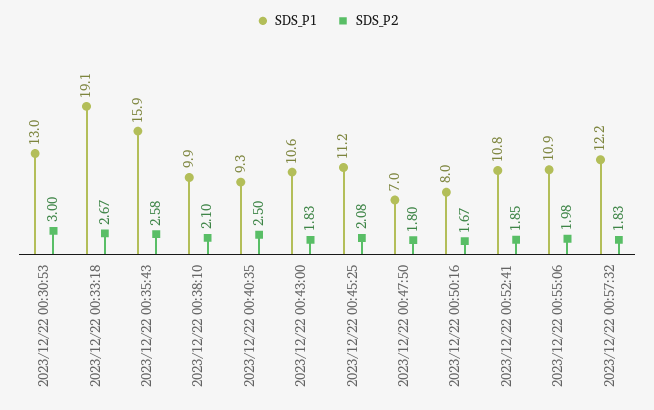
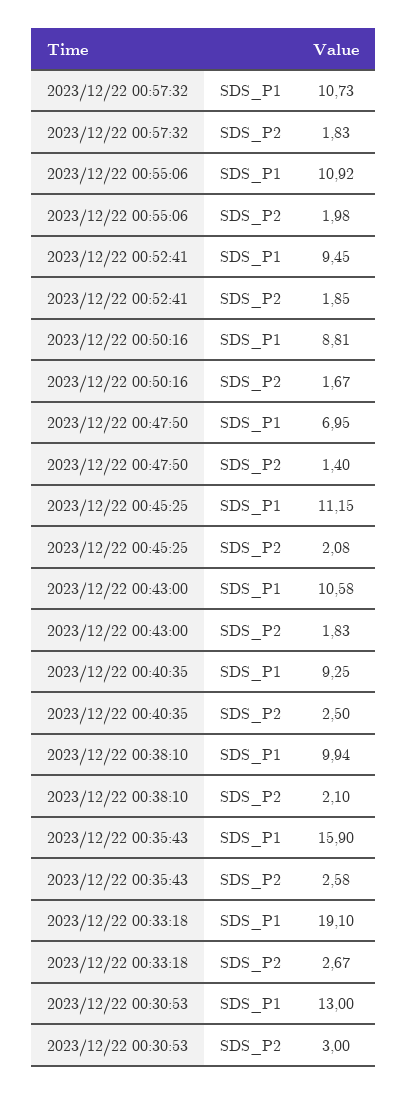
  {
    "SDS_P1": {
      "2023/12/22 00:30:53": 13,
      "2023/12/22 00:33:18": 19.1,
      "2023/12/22 00:35:43": 15.9,
      "2023/12/22 00:38:10": 9.94,
      "2023/12/22 00:40:35": 9.25,
      "2023/12/22 00:43:00": 10.58,
      "2023/12/22 00:45:25": 11.15,
      "2023/12/22 00:47:50": 6.95,
-     "2023/12/22 00:50:16": 8,
+     "2023/12/22 00:50:16": 8.81,
-     "2023/12/22 00:52:41": 10.8,
+     "2023/12/22 00:52:41": 9.45,
      "2023/12/22 00:55:06": 10.92,
-     "2023/12/22 00:57:32": 12.2
+     "2023/12/22 00:57:32": 10.73
    },
    "SDS_P2": {
      "2023/12/22 00:30:53": 3,
      "2023/12/22 00:33:18": 2.67,
      "2023/12/22 00:35:43": 2.58,
      "2023/12/22 00:38:10": 2.1,
      "2023/12/22 00:40:35": 2.5,
      "2023/12/22 00:43:00": 1.83,
      "2023/12/22 00:45:25": 2.08,
-     "2023/12/22 00:47:50": 1.8,
+     "2023/12/22 00:47:50": 1.4,
      "2023/12/22 00:50:16": 1.67,
      "2023/12/22 00:52:41": 1.85,
      "2023/12/22 00:55:06": 1.98,
      "2023/12/22 00:57:32": 1.83
    }
  }

